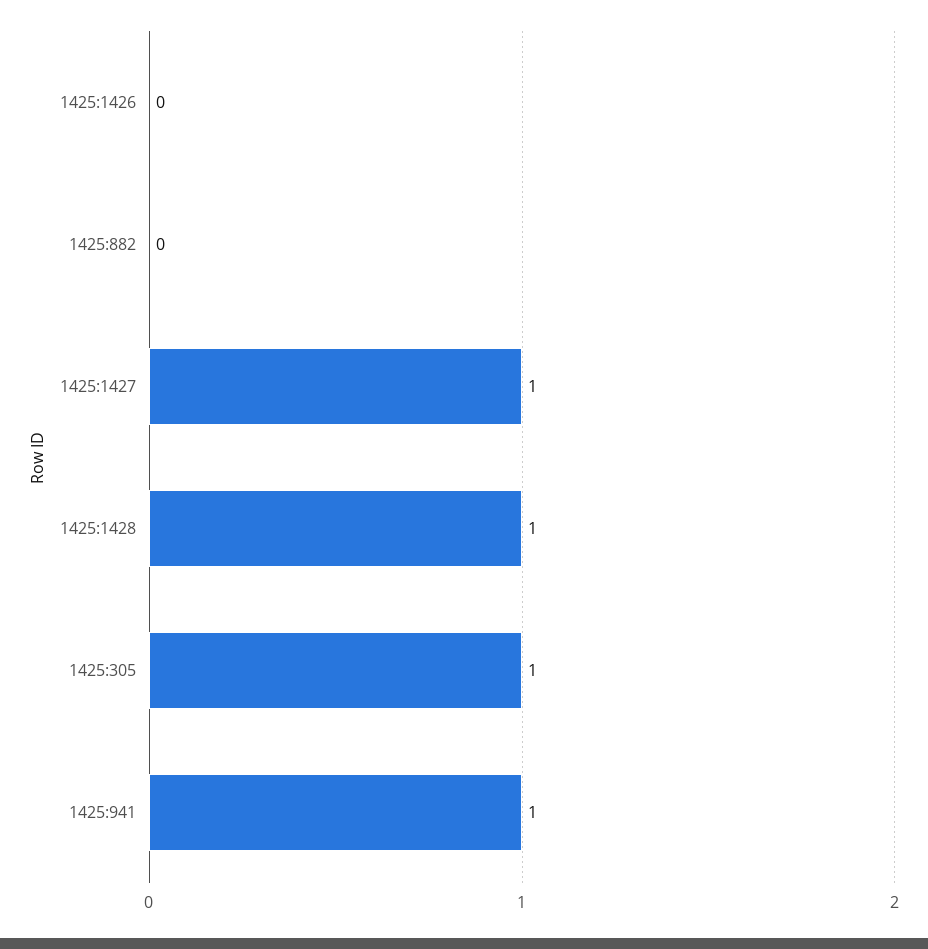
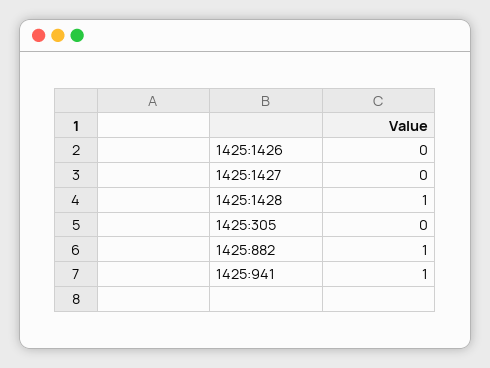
  {
    "1425:1426": 0,
-   "1425:882": 0,
+   "1425:882": 1,
-   "1425:1427": 1,
+   "1425:1427": 0,
    "1425:1428": 1,
-   "1425:305": 1,
+   "1425:305": 0,
    "1425:941": 1
  }

